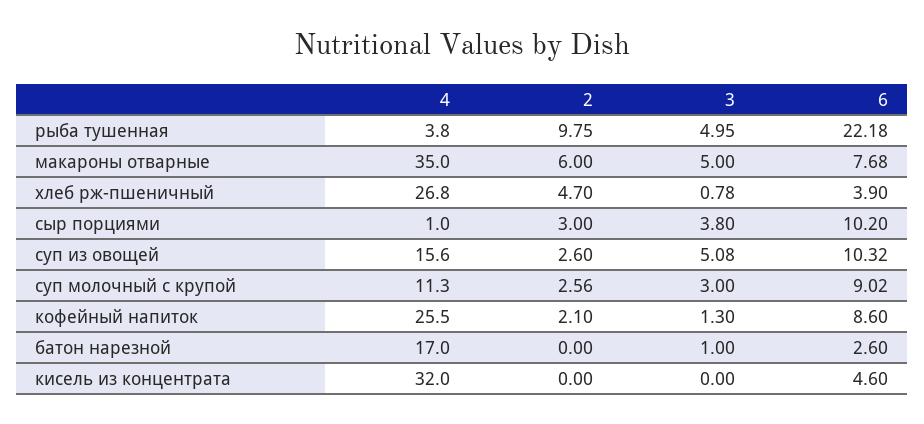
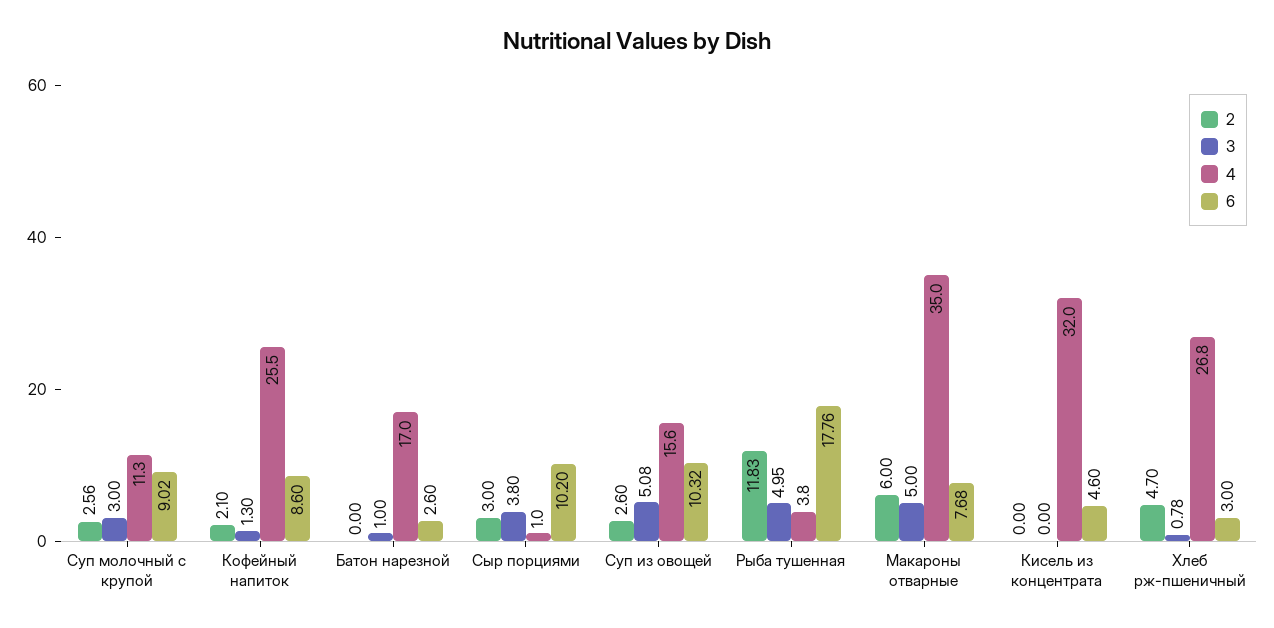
  {
    "4": {
      "рыба тушенная": 3.8,
      "макароны отварные": 35,
      "хлеб рж-пшеничный": 26.8,
      "сыр порциями": 1,
      "суп из овощей": 15.6,
      "суп молочный с крупой": 11.3,
      "кофейный напиток": 25.5,
      "батон нарезной": 17,
      "кисель из концентрата": 32
    },
    "2": {
-     "рыба тушенная": 9.75,
+     "рыба тушенная": 11.83,
      "макароны отварные": 6,
      "хлеб рж-пшеничный": 4.7,
      "сыр порциями": 3,
      "суп из овощей": 2.6,
      "суп молочный с крупой": 2.56,
      "кофейный напиток": 2.1,
      "батон нарезной": 0,
      "кисель из концентрата": 0
    },
    "3": {
      "рыба тушенная": 4.95,
      "макароны отварные": 5,
      "хлеб рж-пшеничный": 0.78,
      "сыр порциями": 3.8,
      "суп из овощей": 5.08,
      "суп молочный с крупой": 3,
      "кофейный напиток": 1.3,
      "батон нарезной": 1,
      "кисель из концентрата": 0
    },
    "6": {
-     "рыба тушенная": 22.18,
+     "рыба тушенная": 17.76,
      "макароны отварные": 7.68,
-     "хлеб рж-пшеничный": 3.9,
+     "хлеб рж-пшеничный": 3,
      "сыр порциями": 10.2,
      "суп из овощей": 10.32,
      "суп молочный с крупой": 9.02,
      "кофейный напиток": 8.6,
      "батон нарезной": 2.6,
      "кисель из концентрата": 4.6
    }
  }

